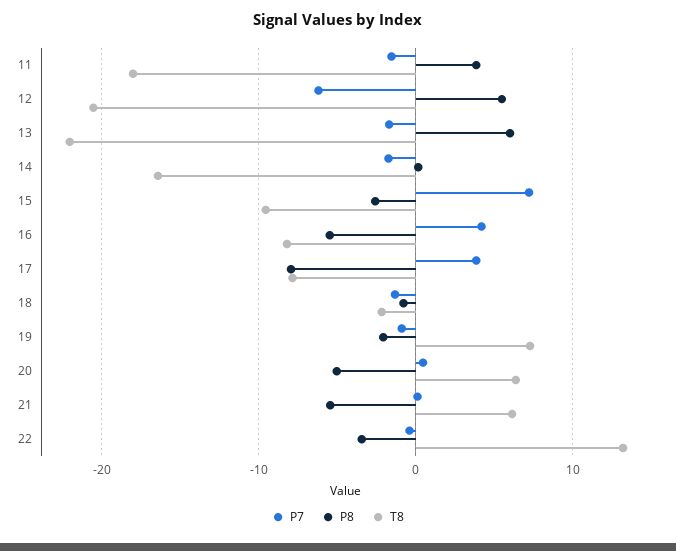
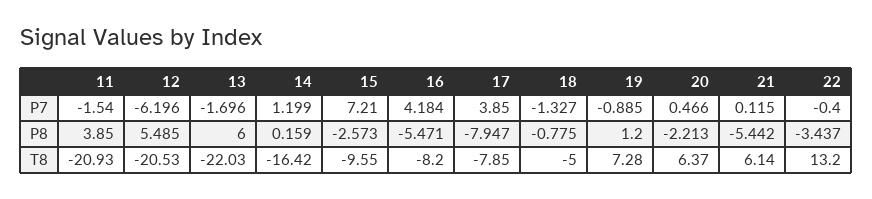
  {
    "P7": {
      "11": -1.54,
      "12": -6.196,
      "13": -1.696,
-     "14": -2,
+     "14": 1.199,
      "15": 7.21,
      "16": 4.184,
      "17": 3.85,
      "18": -1.327,
      "19": -0.885,
      "20": 0.466,
      "21": 0.115,
      "22": -0.4
    },
    "P8": {
      "11": 3.85,
      "12": 5.485,
      "13": 6,
      "14": 0.159,
      "15": -2.573,
      "16": -5.471,
      "17": -7.947,
      "18": -0.775,
-     "19": -2,
+     "19": 1.2,
-     "20": -5,
+     "20": -2.213,
      "21": -5.442,
      "22": -3.437
    },
    "T8": {
-     "11": -18,
+     "11": -20.93,
      "12": -20.53,
      "13": -22.03,
      "14": -16.42,
      "15": -9.55,
      "16": -8.2,
      "17": -7.85,
-     "18": -2,
+     "18": -5,
      "19": 7.28,
      "20": 6.37,
      "21": 6.14,
      "22": 13.2
    }
  }

